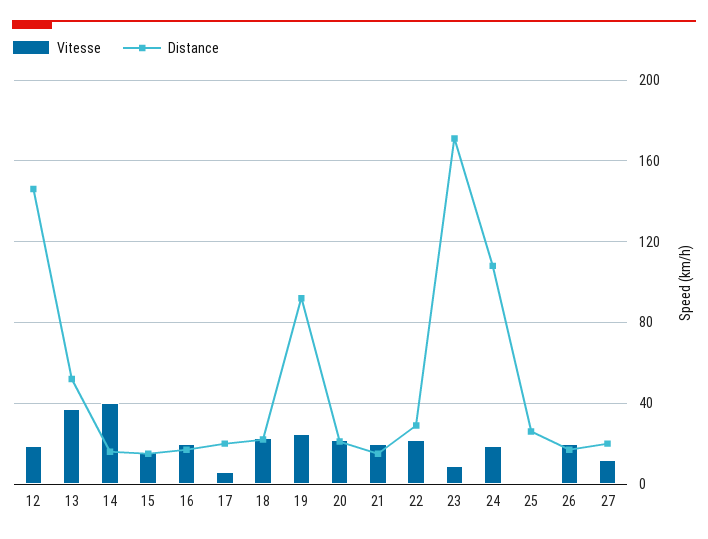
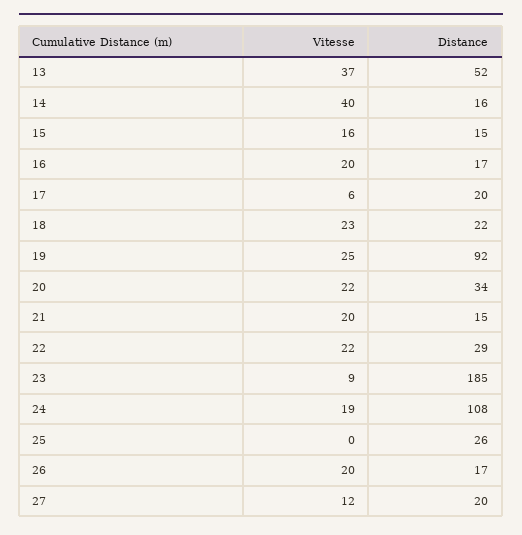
  {
    "Vitesse": {
-     "12": 20,
      "13": 37,
      "14": 40,
      "15": 16,
      "16": 20,
      "17": 6,
      "18": 23,
      "19": 25,
      "20": 22,
      "21": 20,
      "22": 22,
      "23": 9,
      "24": 19,
      "25": 0,
      "26": 20,
      "27": 12
    },
    "Distance": {
-     "12": 145,
      "13": 52,
      "14": 16,
      "15": 15,
      "16": 17,
      "17": 20,
      "18": 22,
      "19": 92,
-     "20": 20,
+     "20": 34,
      "21": 15,
      "22": 29,
-     "23": 170,
+     "23": 185,
      "24": 108,
      "25": 26,
      "26": 17,
      "27": 20
    }
  }

